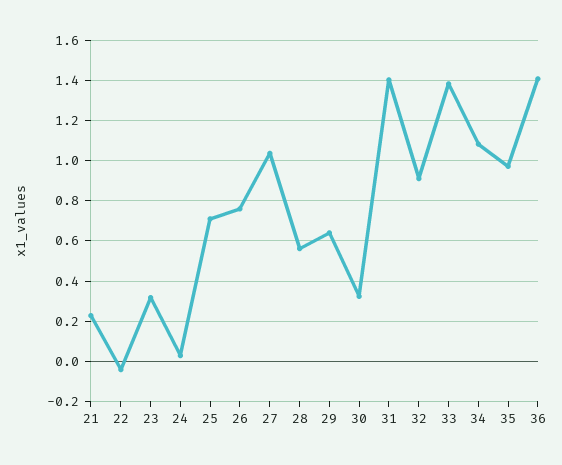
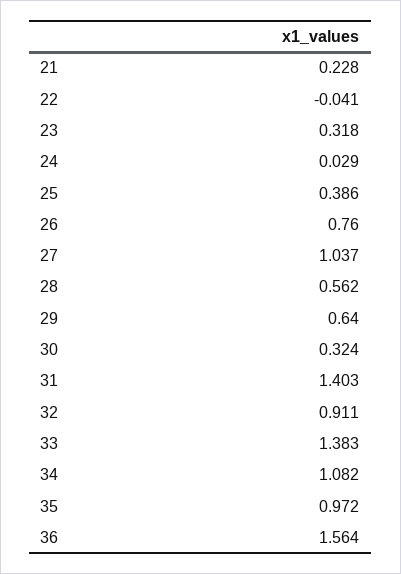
  {
    "21": 0.228,
    "22": -0.041,
    "23": 0.318,
    "24": 0.029,
-   "25": 0.7,
+   "25": 0.386,
    "26": 0.76,
    "27": 1.037,
    "28": 0.562,
    "29": 0.64,
    "30": 0.324,
    "31": 1.403,
    "32": 0.911,
    "33": 1.383,
    "34": 1.082,
    "35": 0.972,
-   "36": 1.4
+   "36": 1.564
  }

